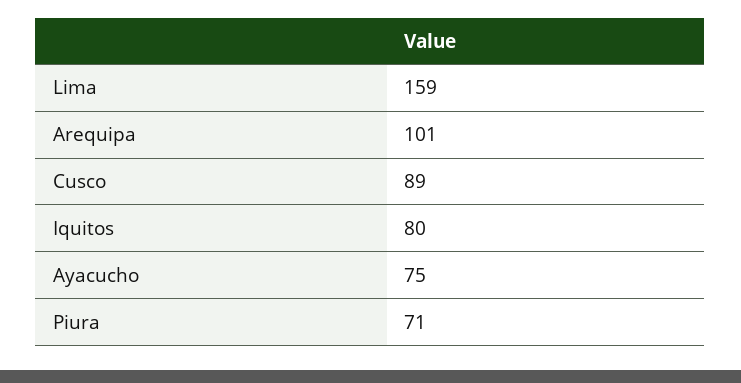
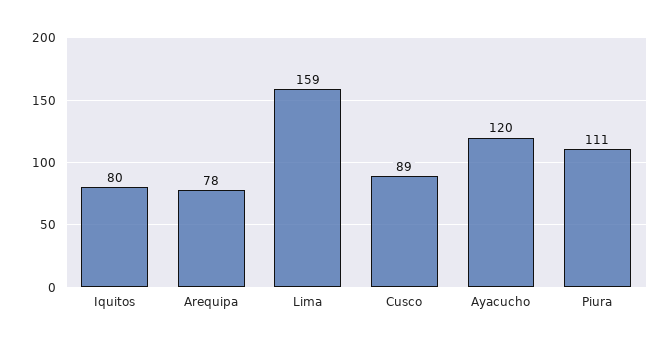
  {
    "Lima": 159,
-   "Arequipa": 101,
+   "Arequipa": 78,
    "Cusco": 89,
    "Iquitos": 80,
-   "Ayacucho": 75,
+   "Ayacucho": 120,
-   "Piura": 71
+   "Piura": 111
  }

